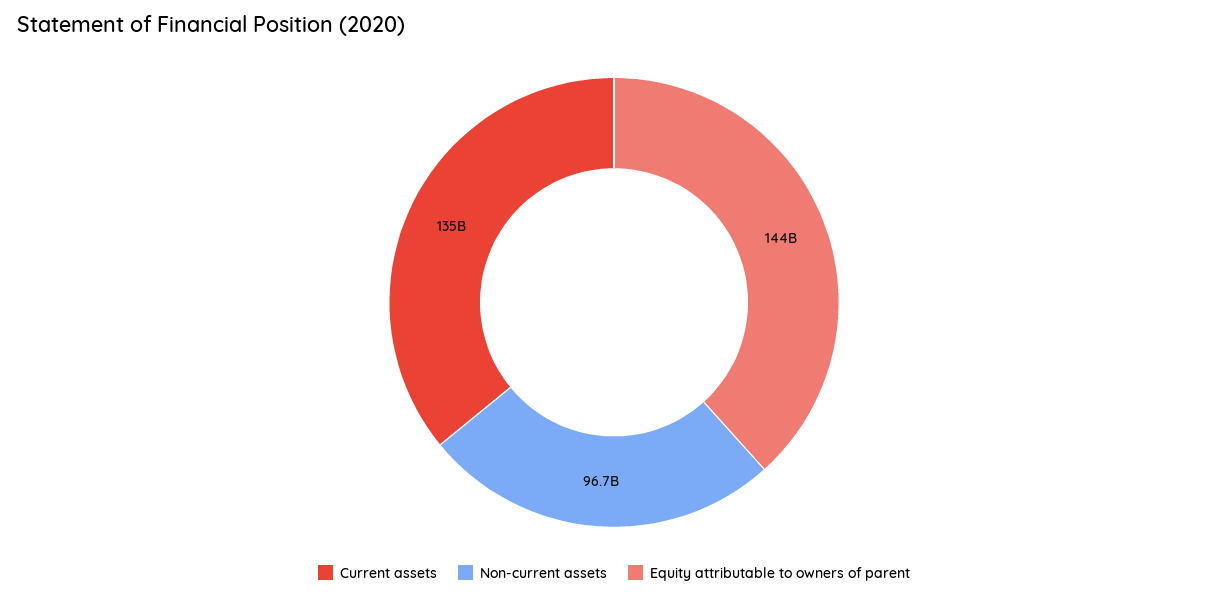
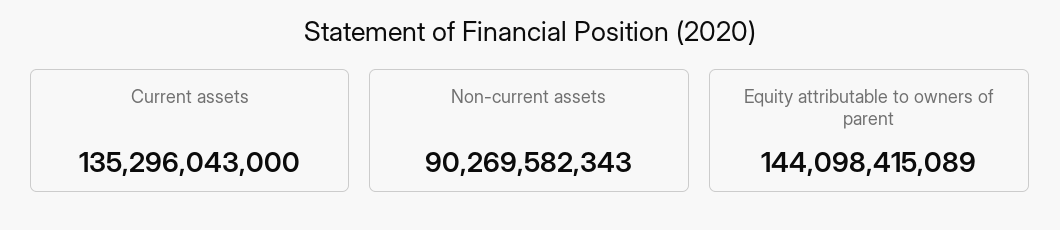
  {
    "Current assets": 135296043000,
-   "Non-current assets": 96700000000,
+   "Non-current assets": 90269582343,
    "Equity attributable to owners of parent": 144098415089
  }

